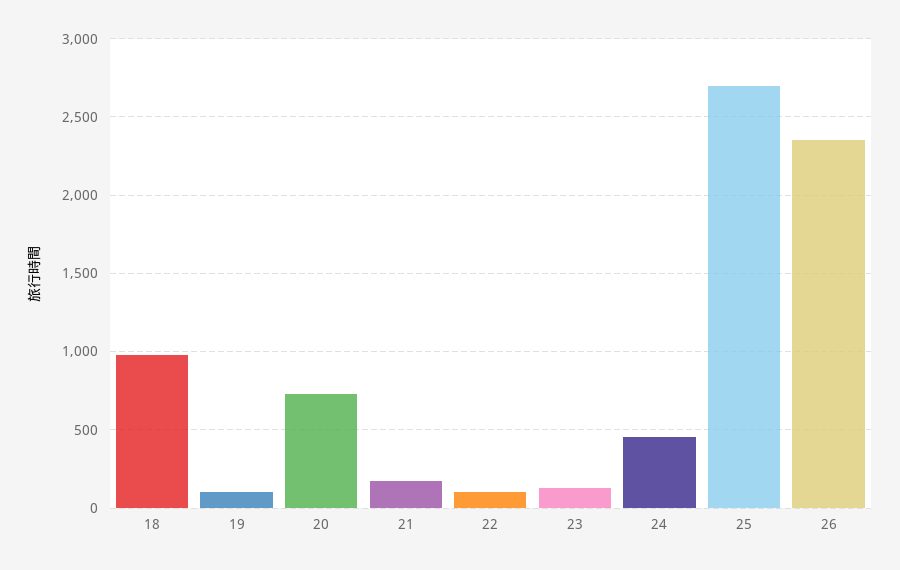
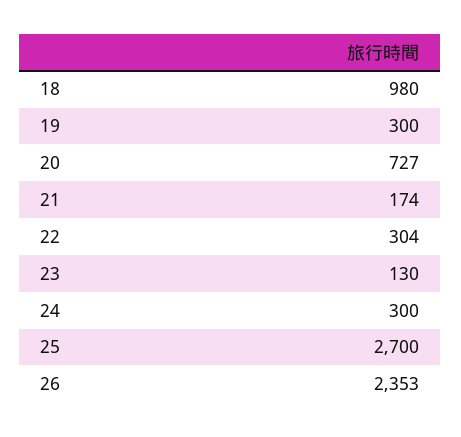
  {
    "18": 980,
-   "19": 100,
+   "19": 300,
    "20": 727,
    "21": 174,
-   "22": 100,
+   "22": 304,
    "23": 130,
-   "24": 450,
+   "24": 300,
    "25": 2700,
    "26": 2353
  }

